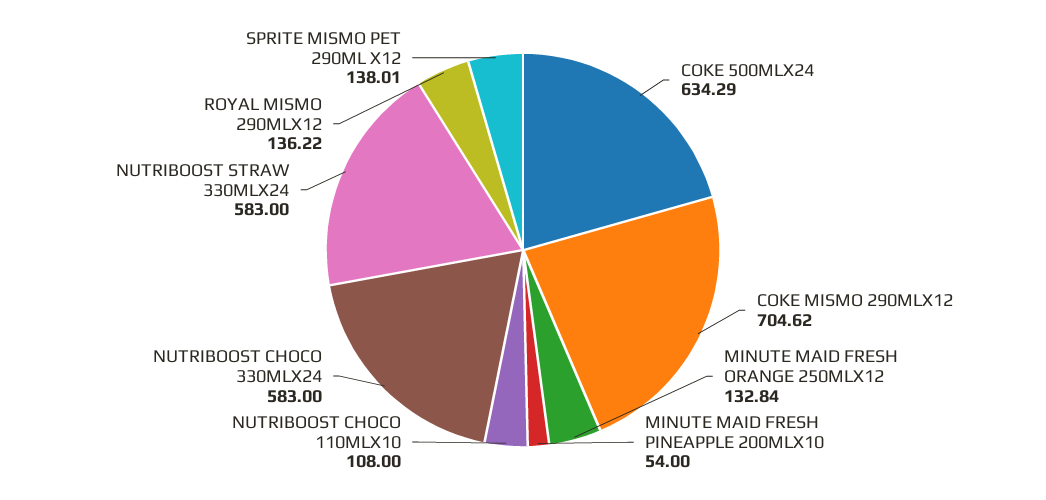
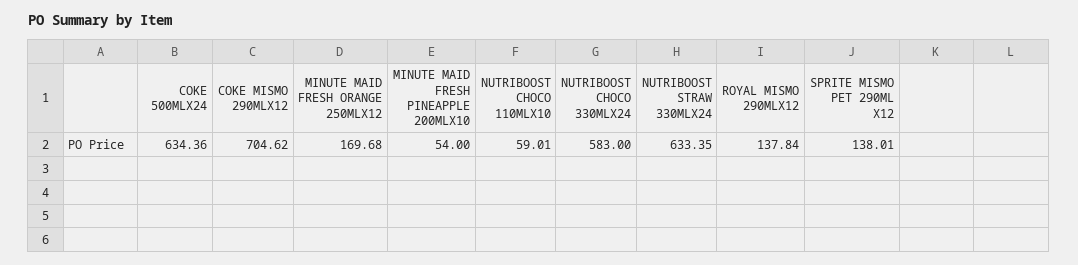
  {
-   "COKE 500MLX24": 634.29,
+   "COKE 500MLX24": 634.36,
    "COKE MISMO 290MLX12": 704.62,
-   "MINUTE MAID FRESH ORANGE 250MLX12": 132.84,
+   "MINUTE MAID FRESH ORANGE 250MLX12": 169.68,
    "MINUTE MAID FRESH PINEAPPLE 200MLX10": 54,
-   "NUTRIBOOST CHOCO 110MLX10": 108,
+   "NUTRIBOOST CHOCO 110MLX10": 59.01,
    "NUTRIBOOST CHOCO 330MLX24": 583,
-   "NUTRIBOOST STRAW 330MLX24": 583,
+   "NUTRIBOOST STRAW 330MLX24": 633.35,
-   "ROYAL MISMO 290MLX12": 136.22,
+   "ROYAL MISMO 290MLX12": 137.84,
    "SPRITE MISMO PET 290ML X12": 138.01
  }

